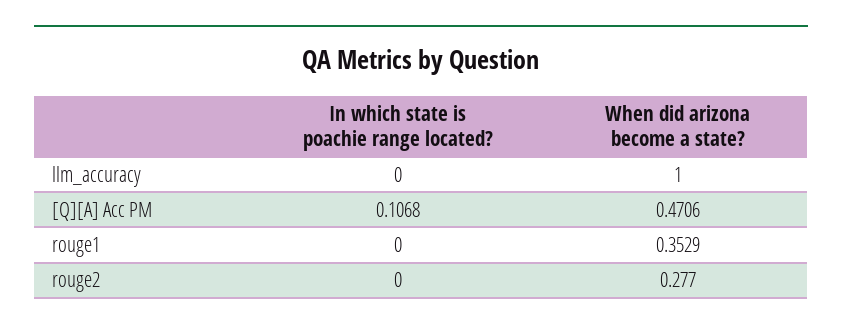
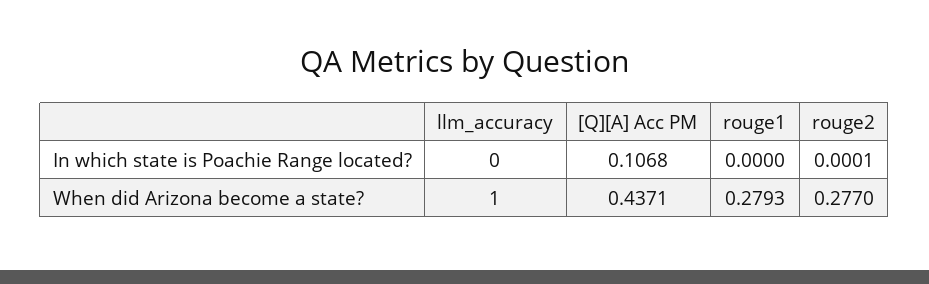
  {
    "In which state is poachie range located?": {
      "llm_accuracy": 0,
      "[Q][A] Acc PM": 0.1068,
      "rouge1": 0,
-     "rouge2": 0
+     "rouge2": 0.0001
    },
    "When did arizona become a state?": {
      "llm_accuracy": 1,
-     "[Q][A] Acc PM": 0.4706,
+     "[Q][A] Acc PM": 0.4371,
-     "rouge1": 0.3529,
+     "rouge1": 0.2793,
      "rouge2": 0.277
    }
  }

